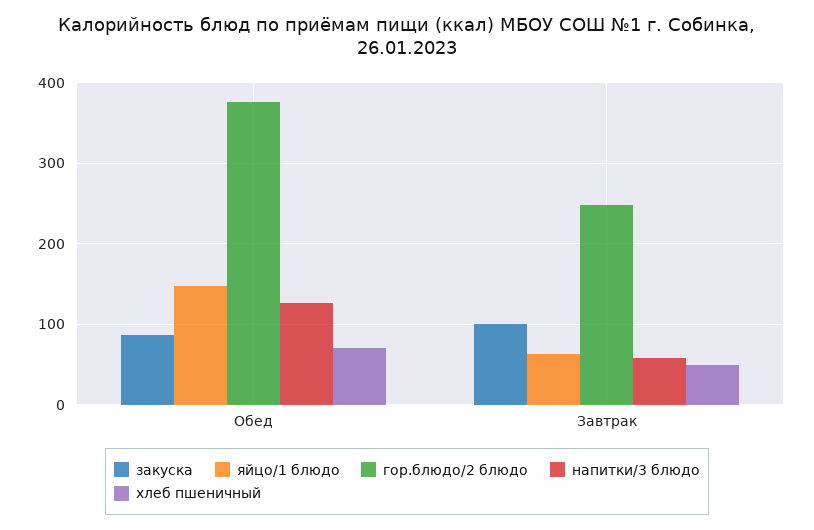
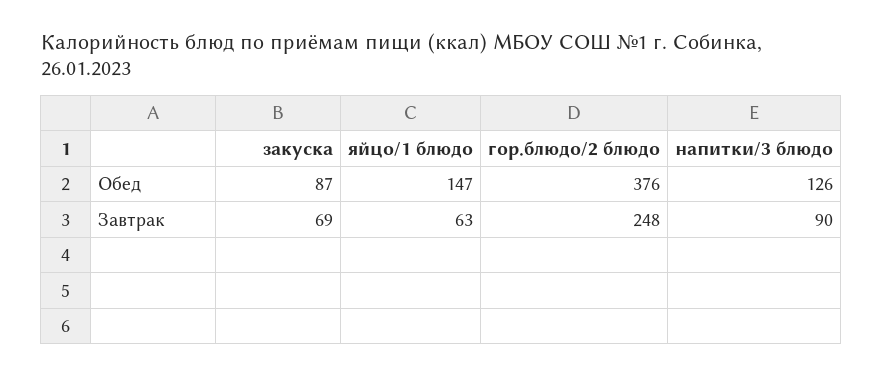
  {
    "закуска": {
      "Обед": 87,
-     "Завтрак": 100
+     "Завтрак": 69
    },
    "яйцо/1 блюдо": {
      "Обед": 147,
      "Завтрак": 63
    },
    "гор.блюдо/2 блюдо": {
      "Обед": 376,
      "Завтрак": 248
    },
    "напитки/3 блюдо": {
      "Обед": 126,
-     "Завтрак": 60
+     "Завтрак": 90
-   },
+   }
-   "хлеб пшеничный": {
-     "Обед": 70,
-     "Завтрак": 50
-   }
  }

